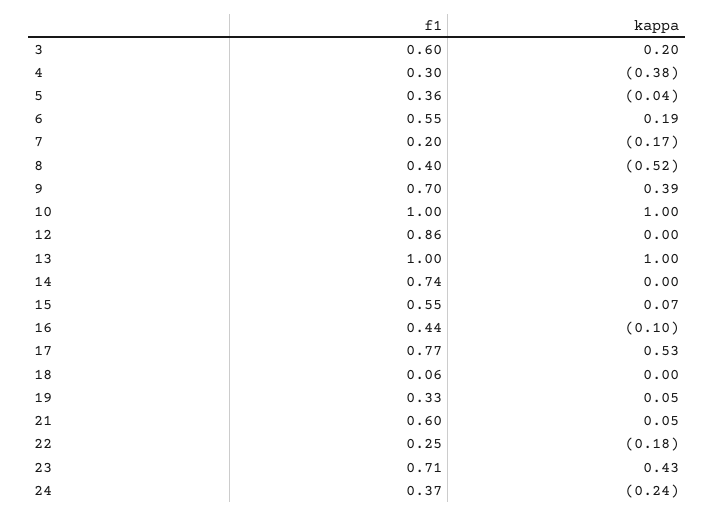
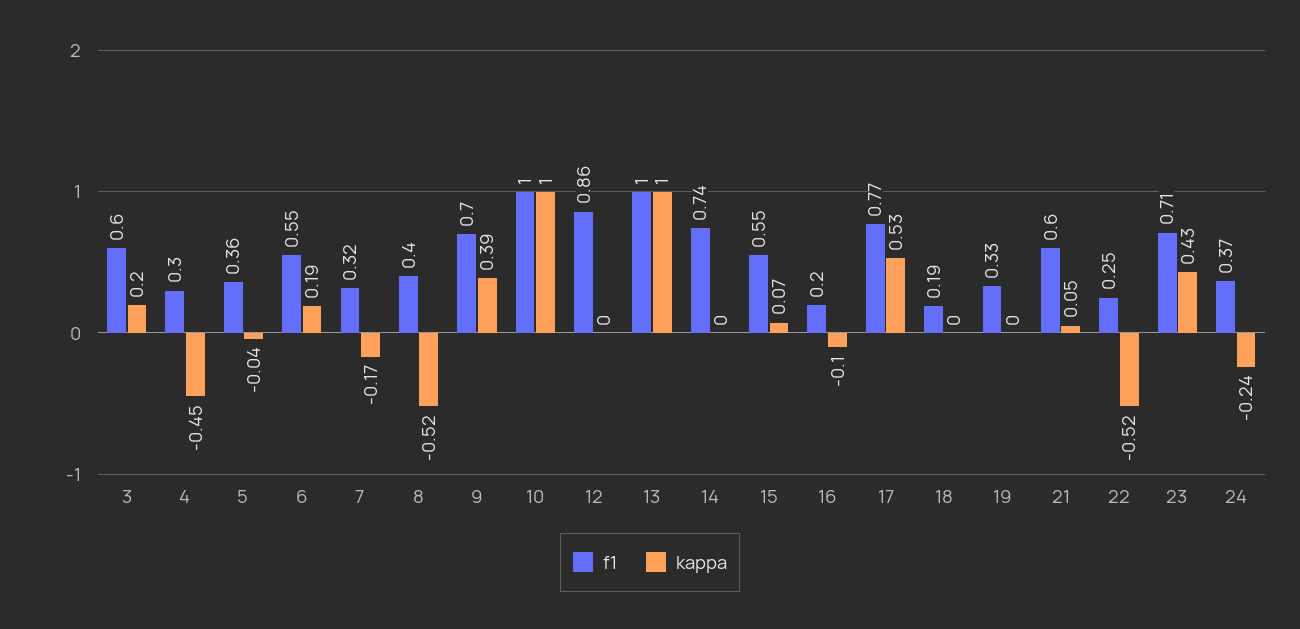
  {
    "f1": {
      "3": 0.6,
      "4": 0.3,
      "5": 0.36,
      "6": 0.55,
-     "7": 0.2,
+     "7": 0.32,
      "8": 0.4,
      "9": 0.7,
      "10": 1,
      "12": 0.86,
      "13": 1,
      "14": 0.74,
      "15": 0.55,
-     "16": 0.44,
+     "16": 0.2,
      "17": 0.77,
-     "18": 0.06,
+     "18": 0.19,
      "19": 0.33,
      "21": 0.6,
      "22": 0.25,
      "23": 0.71,
      "24": 0.37
    },
    "kappa": {
      "3": 0.2,
-     "4": -0.38,
+     "4": -0.45,
      "5": -0.04,
      "6": 0.19,
      "7": -0.17,
      "8": -0.52,
      "9": 0.39,
      "10": 1,
      "12": 0,
      "13": 1,
      "14": 0,
      "15": 0.07,
      "16": -0.1,
      "17": 0.53,
      "18": 0,
-     "19": 0.05,
+     "19": 0,
      "21": 0.05,
-     "22": -0.18,
+     "22": -0.52,
      "23": 0.43,
      "24": -0.24
    }
  }

